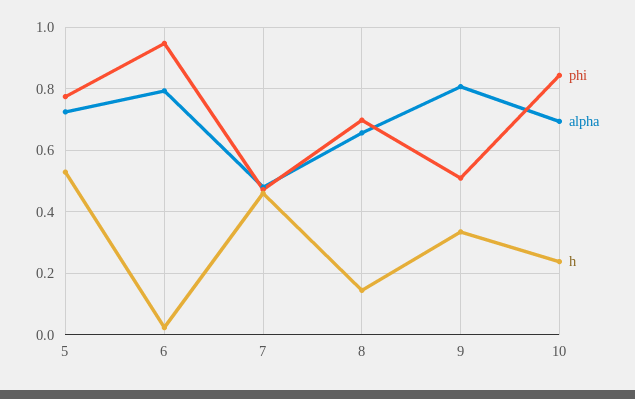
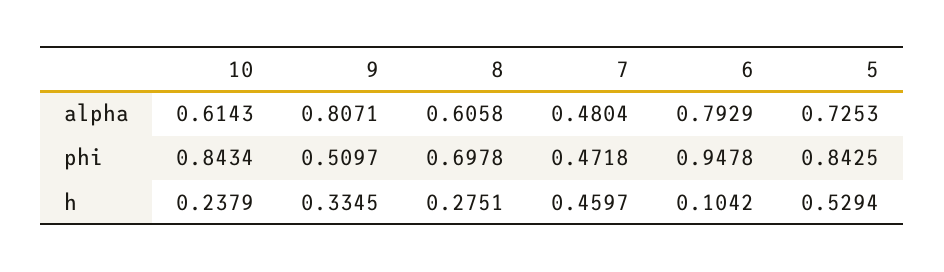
  {
    "phi": {
-     "5": 0.78,
+     "5": 0.8425,
      "6": 0.9478,
      "7": 0.4718,
      "8": 0.6978,
      "9": 0.5097,
      "10": 0.8434
    },
    "alpha": {
      "5": 0.7253,
      "6": 0.7929,
      "7": 0.4804,
-     "8": 0.66,
+     "8": 0.6058,
      "9": 0.8071,
-     "10": 0.7
+     "10": 0.6143
    },
    "h": {
      "5": 0.5294,
-     "6": 0.02,
+     "6": 0.1042,
      "7": 0.4597,
-     "8": 0.14,
+     "8": 0.2751,
      "9": 0.3345,
      "10": 0.2379
    }
  }

